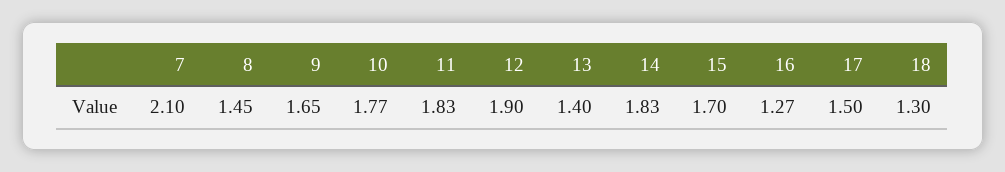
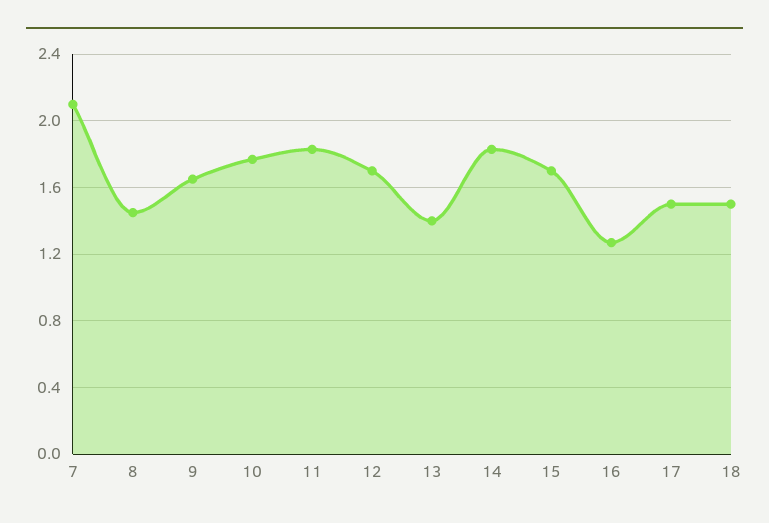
  {
    "7": 2.1,
    "8": 1.45,
    "9": 1.65,
    "10": 1.77,
    "11": 1.83,
-   "12": 1.9,
+   "12": 1.7,
    "13": 1.4,
    "14": 1.83,
    "15": 1.7,
    "16": 1.27,
    "17": 1.5,
-   "18": 1.3
+   "18": 1.5
  }

